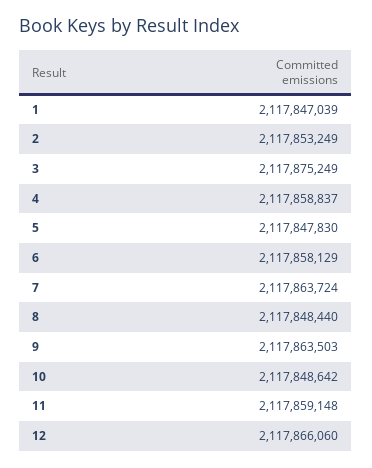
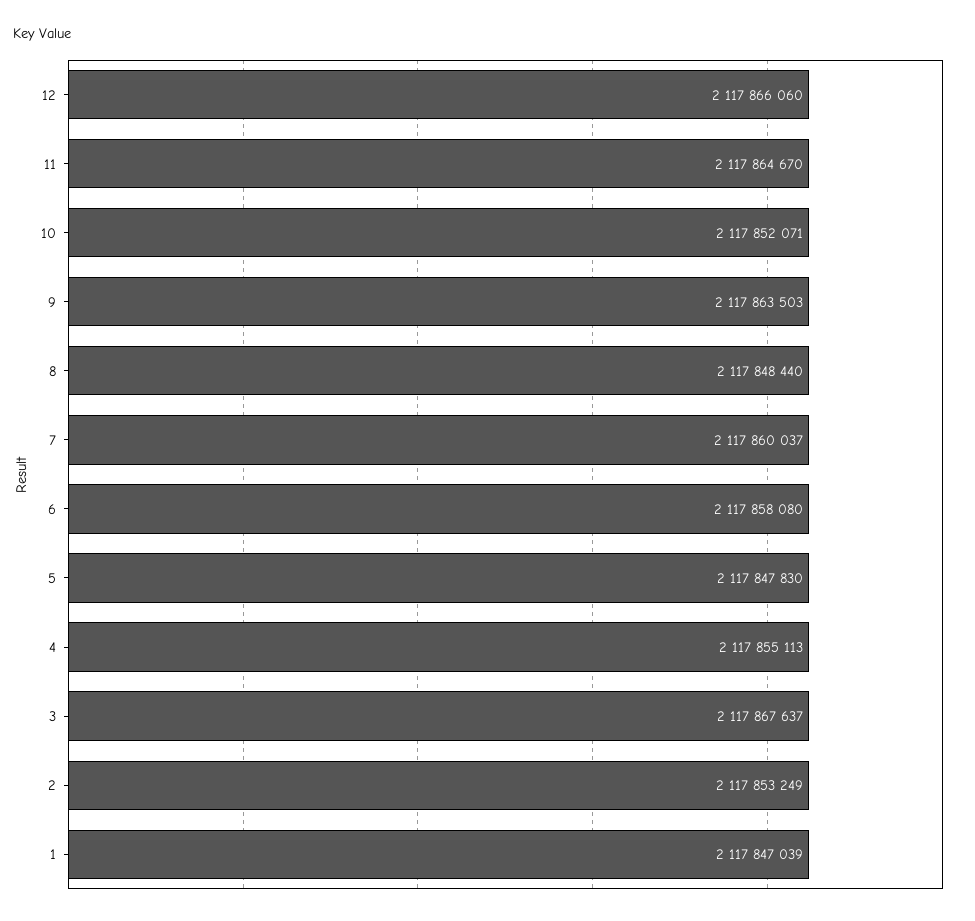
  {
    "1": 2117847039,
    "2": 2117853249,
-   "3": 2117875249,
+   "3": 2117867637,
-   "4": 2117858837,
+   "4": 2117855113,
    "5": 2117847830,
-   "6": 2117858129,
+   "6": 2117858080,
-   "7": 2117863724,
+   "7": 2117860037,
    "8": 2117848440,
    "9": 2117863503,
-   "10": 2117848642,
+   "10": 2117852071,
-   "11": 2117859148,
+   "11": 2117864670,
    "12": 2117866060
  }

